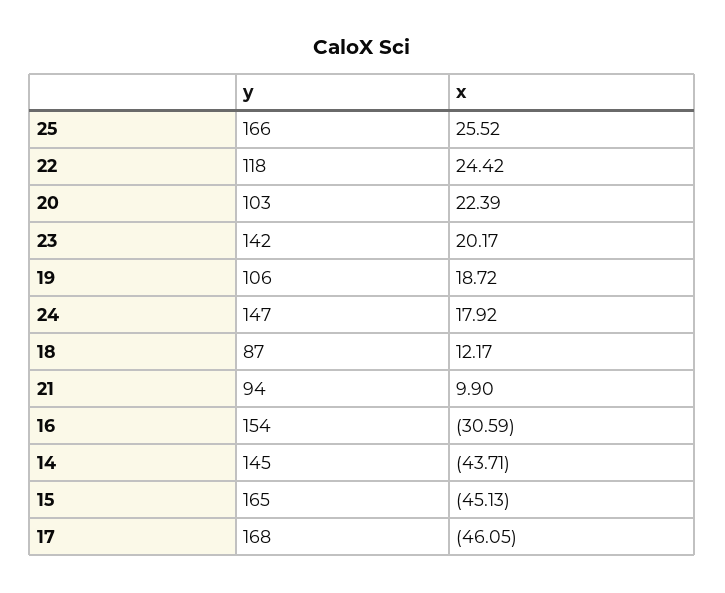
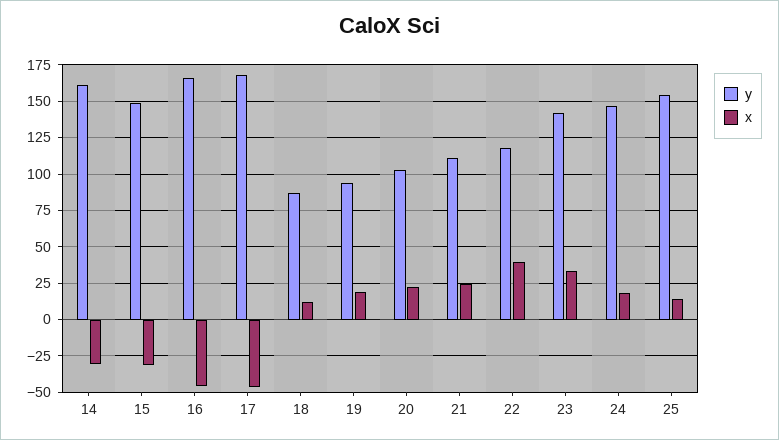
  {
    "y": {
-     "25": 166,
+     "25": 155,
      "22": 118,
      "20": 103,
      "23": 142,
-     "19": 106,
+     "19": 95,
      "24": 147,
      "18": 87,
-     "21": 94,
+     "21": 110,
-     "16": 154,
+     "16": 165,
-     "14": 145,
+     "14": 160,
-     "15": 165,
+     "15": 150,
      "17": 168
    },
    "x": {
-     "25": 25.52,
+     "25": 15,
-     "22": 24.42,
+     "22": 40,
      "20": 22.39,
-     "23": 20.17,
+     "23": 35,
      "19": 18.72,
      "24": 17.92,
      "18": 12.17,
-     "21": 9.9,
+     "21": 25,
-     "16": -30.59,
+     "16": -45,
-     "14": -43.71,
+     "14": -30,
-     "15": -45.13,
+     "15": -30,
      "17": -46.05
    }
  }

